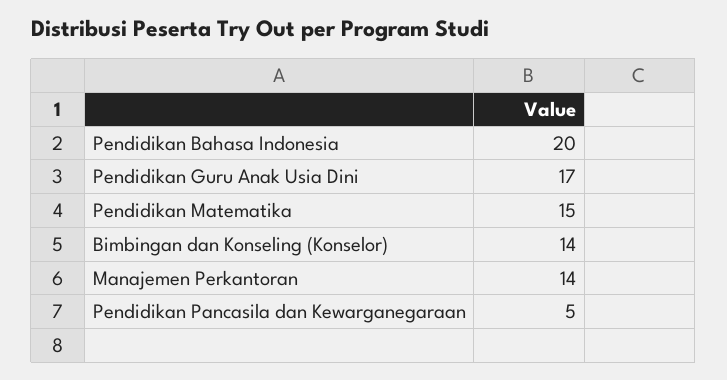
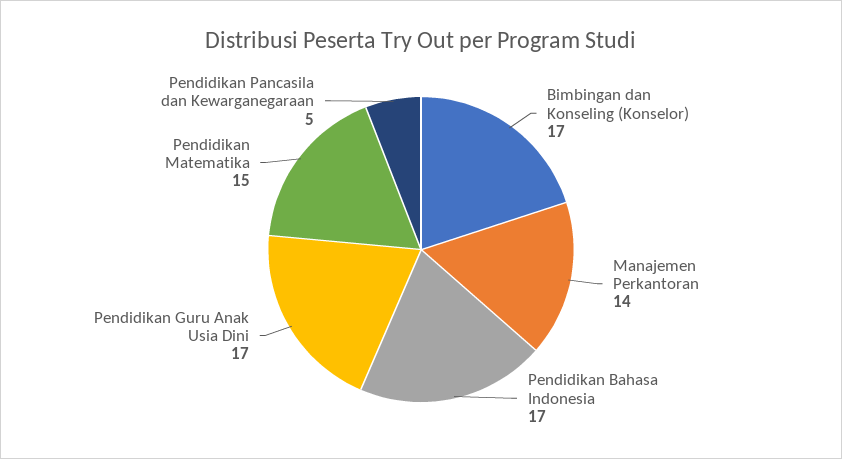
  {
-   "Pendidikan Bahasa Indonesia": 20,
+   "Pendidikan Bahasa Indonesia": 17,
    "Pendidikan Guru Anak Usia Dini": 17,
    "Pendidikan Matematika": 15,
-   "Bimbingan dan Konseling (Konselor)": 14,
+   "Bimbingan dan Konseling (Konselor)": 17,
    "Manajemen Perkantoran": 14,
    "Pendidikan Pancasila dan Kewarganegaraan": 5
  }

